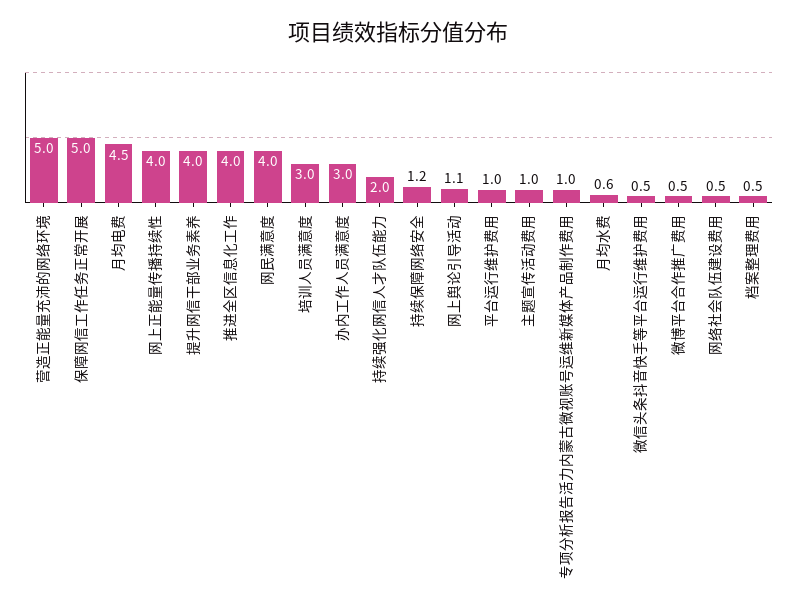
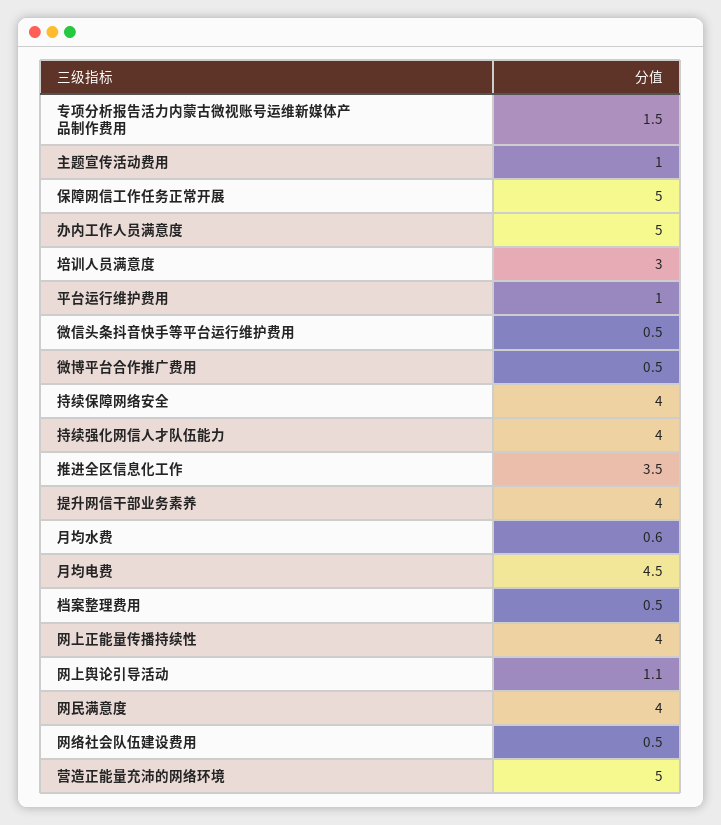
  {
    "营造正能量充沛的网络环境": 5,
    "保障网信工作任务正常开展": 5,
    "月均电费": 4.5,
    "网上正能量传播持续性": 4,
    "提升网信干部业务素养": 4,
-   "推进全区信息化工作": 4,
+   "推进全区信息化工作": 3.5,
    "网民满意度": 4,
    "培训人员满意度": 3,
-   "办内工作人员满意度": 3,
+   "办内工作人员满意度": 5,
-   "持续强化网信人才队伍能力": 2,
+   "持续强化网信人才队伍能力": 4,
-   "持续保障网络安全": 1.2,
+   "持续保障网络安全": 4,
    "网上舆论引导活动": 1.1,
    "平台运行维护费用": 1,
    "主题宣传活动费用": 1,
-   "专项分析报告活力内蒙古微视账号运维新媒体产品制作费用": 1,
+   "专项分析报告活力内蒙古微视账号运维新媒体产品制作费用": 1.5,
    "月均水费": 0.6,
    "微信头条抖音快手等平台运行维护费用": 0.5,
    "微博平台合作推广费用": 0.5,
    "网络社会队伍建设费用": 0.5,
    "档案整理费用": 0.5
  }

